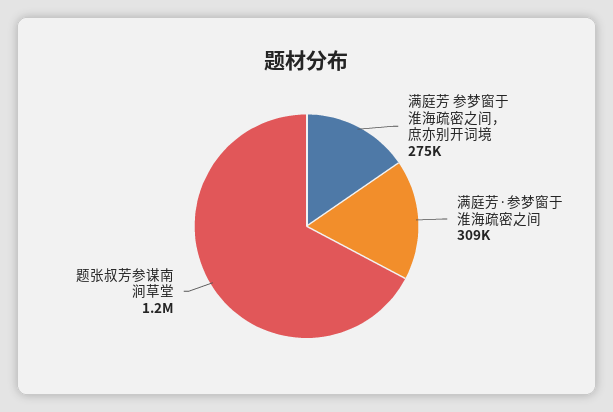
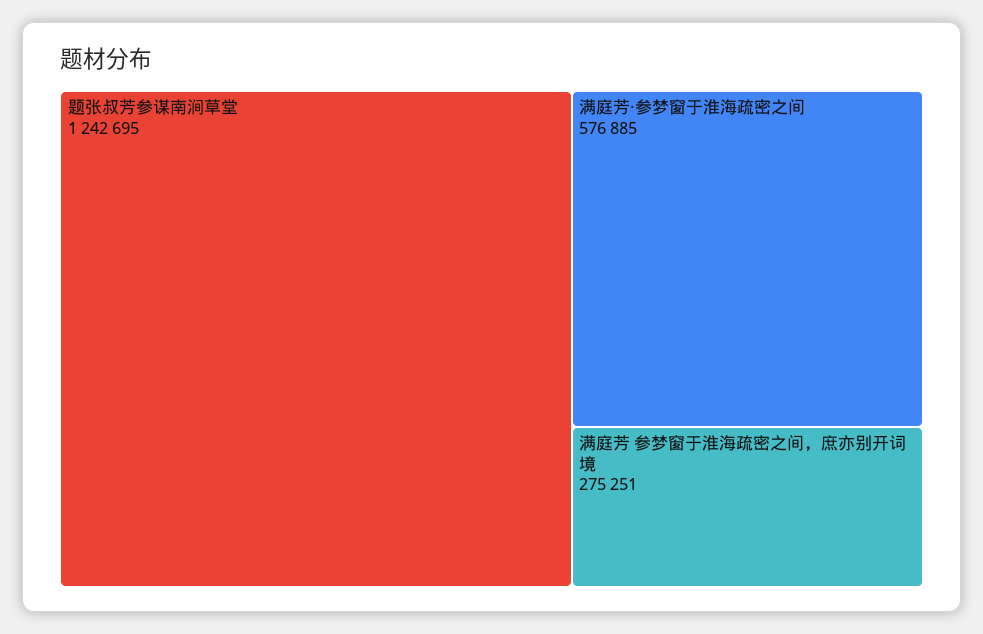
  {
    "满庭芳 参梦窗于淮海疏密之间，庶亦别开词境": 275251,
-   "满庭芳·参梦窗于淮海疏密之间": 309000,
+   "满庭芳·参梦窗于淮海疏密之间": 576885,
    "题张叔芳参谋南涧草堂": 1242695
  }

